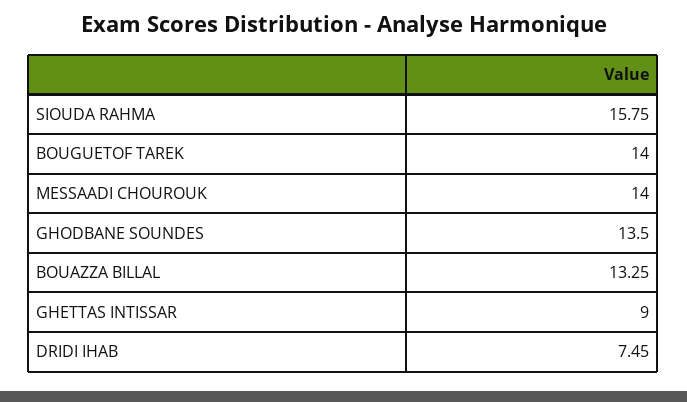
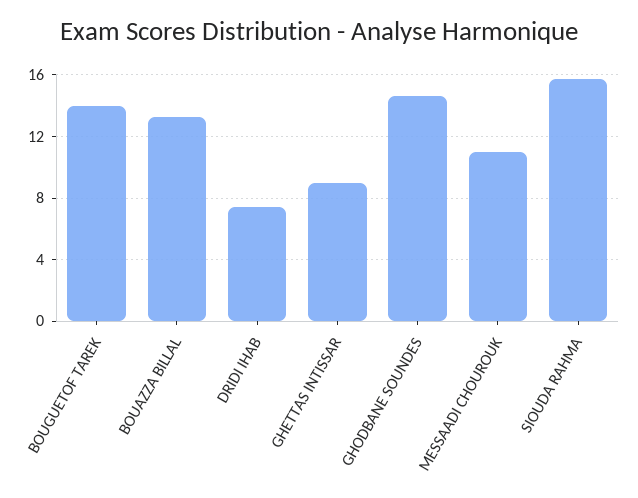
  {
    "SIOUDA RAHMA": 15.75,
    "BOUGUETOF TAREK": 14,
-   "MESSAADI CHOUROUK": 14,
+   "MESSAADI CHOUROUK": 11,
-   "GHODBANE SOUNDES": 13.5,
+   "GHODBANE SOUNDES": 14.5,
    "BOUAZZA BILLAL": 13.25,
    "GHETTAS INTISSAR": 9,
    "DRIDI IHAB": 7.45
  }

